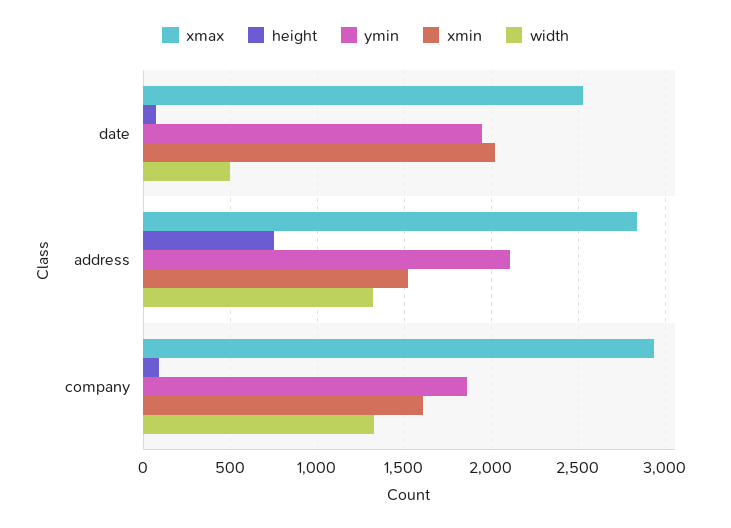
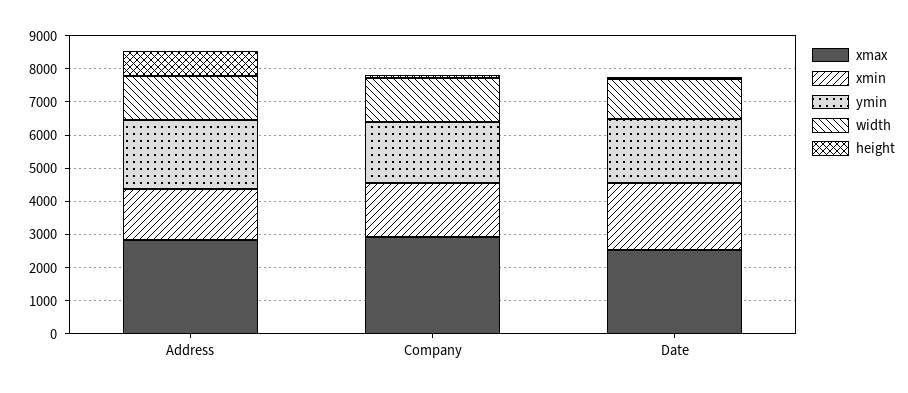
  {
    "xmax": {
      "date": 2550,
      "address": 2850,
      "company": 2950
    },
    "height": {
      "date": 50,
      "address": 750,
      "company": 100
    },
    "ymin": {
      "date": 1950,
      "address": 2100,
      "company": 1850
    },
    "xmin": {
      "date": 2000,
      "address": 1500,
      "company": 1600
    },
    "width": {
-     "date": 500,
+     "date": 1250,
      "address": 1300,
      "company": 1350
    }
  }

